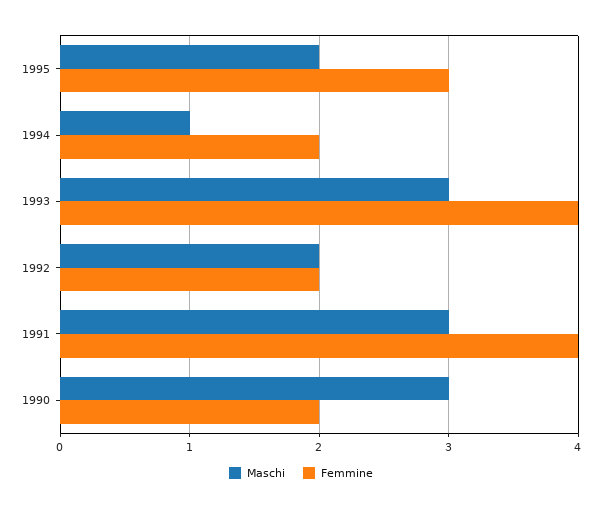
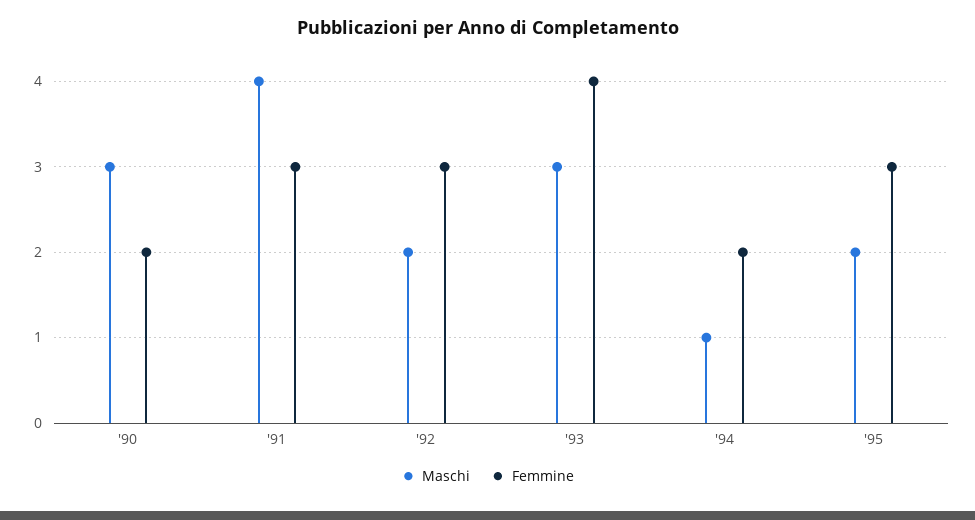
  {
    "Maschi": {
      "1995": 2,
      "1994": 1,
      "1993": 3,
      "1992": 2,
-     "1991": 3,
+     "1991": 4,
      "1990": 3
    },
    "Femmine": {
      "1995": 3,
      "1994": 2,
      "1993": 4,
-     "1992": 2,
+     "1992": 3,
-     "1991": 4,
+     "1991": 3,
      "1990": 2
    }
  }

